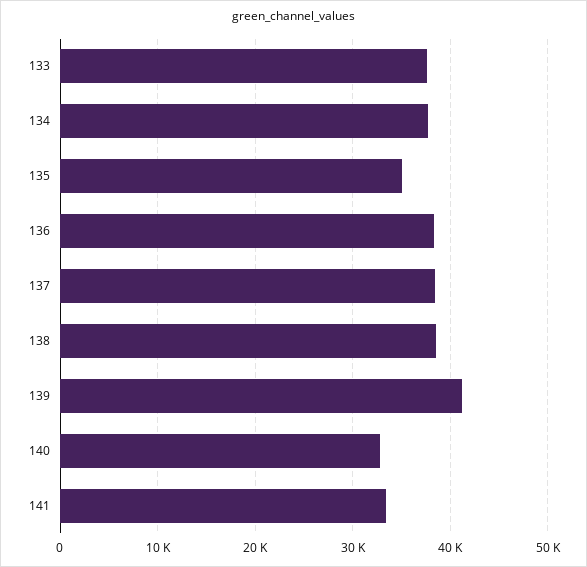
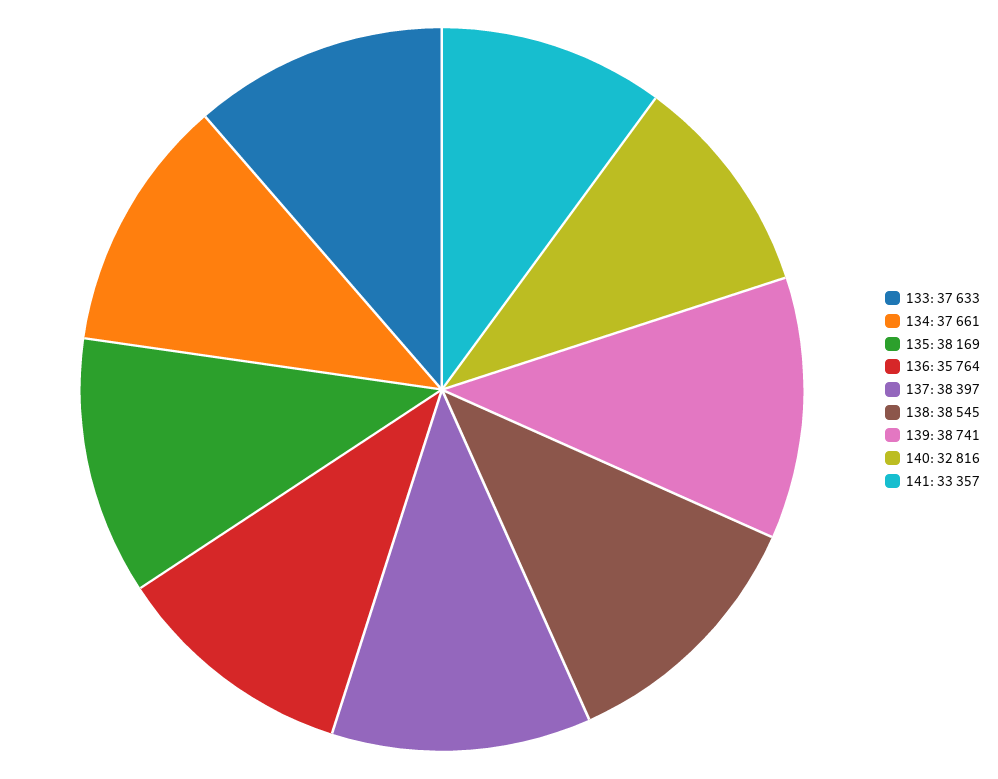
  {
    "133": 37633,
    "134": 37661,
-   "135": 35000,
+   "135": 38169,
-   "136": 38000,
+   "136": 35764,
    "137": 38397,
    "138": 38545,
-   "139": 41000,
+   "139": 38741,
    "140": 32816,
    "141": 33357
  }

